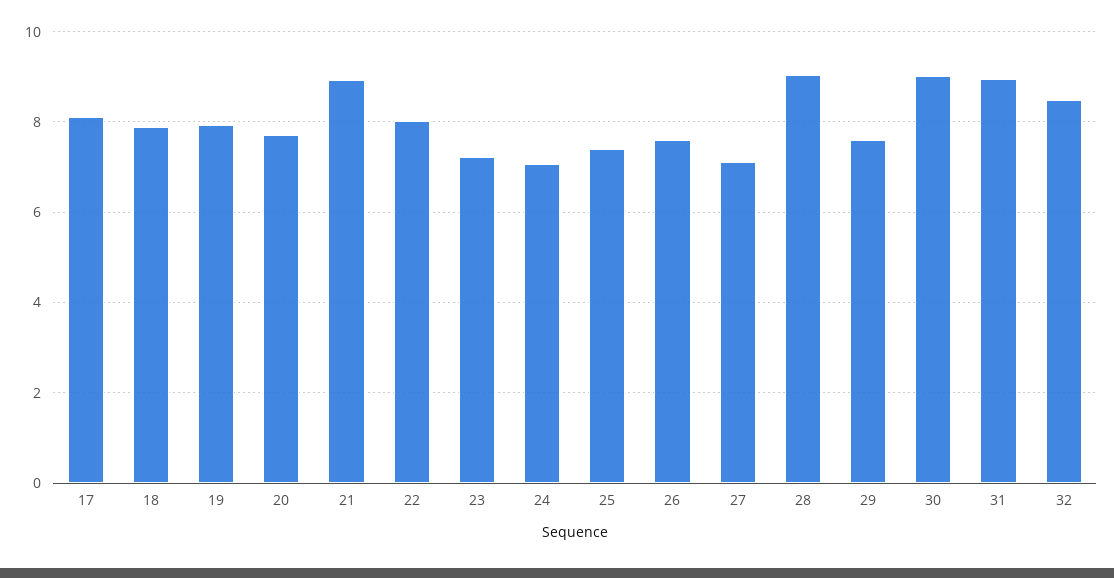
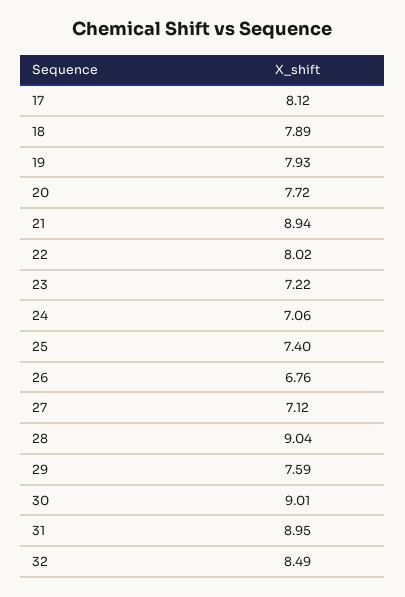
  {
    "17": 8.12,
    "18": 7.89,
    "19": 7.93,
    "20": 7.72,
    "21": 8.94,
    "22": 8.02,
    "23": 7.22,
    "24": 7.06,
    "25": 7.4,
-   "26": 7.6,
+   "26": 6.76,
    "27": 7.12,
    "28": 9.04,
    "29": 7.59,
    "30": 9.01,
    "31": 8.95,
    "32": 8.49
  }

